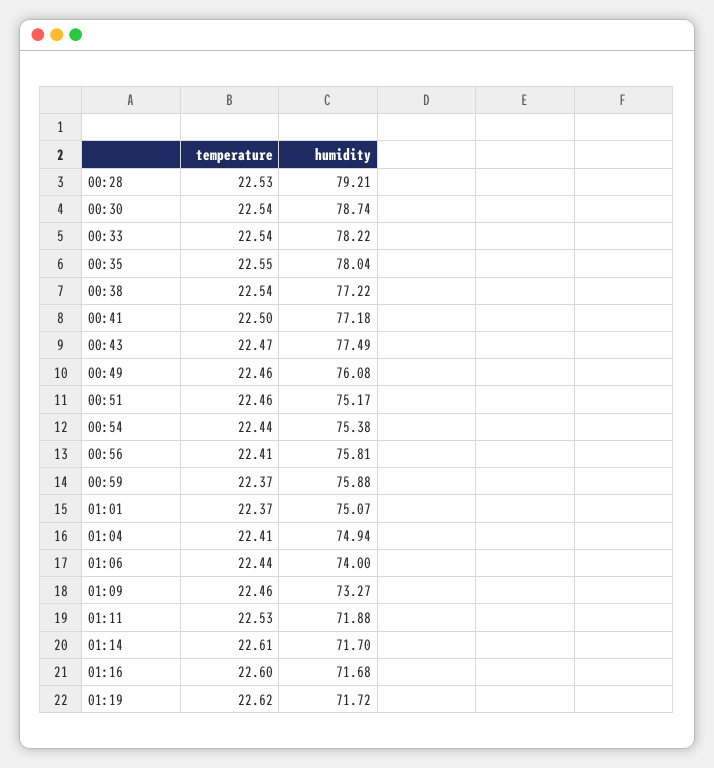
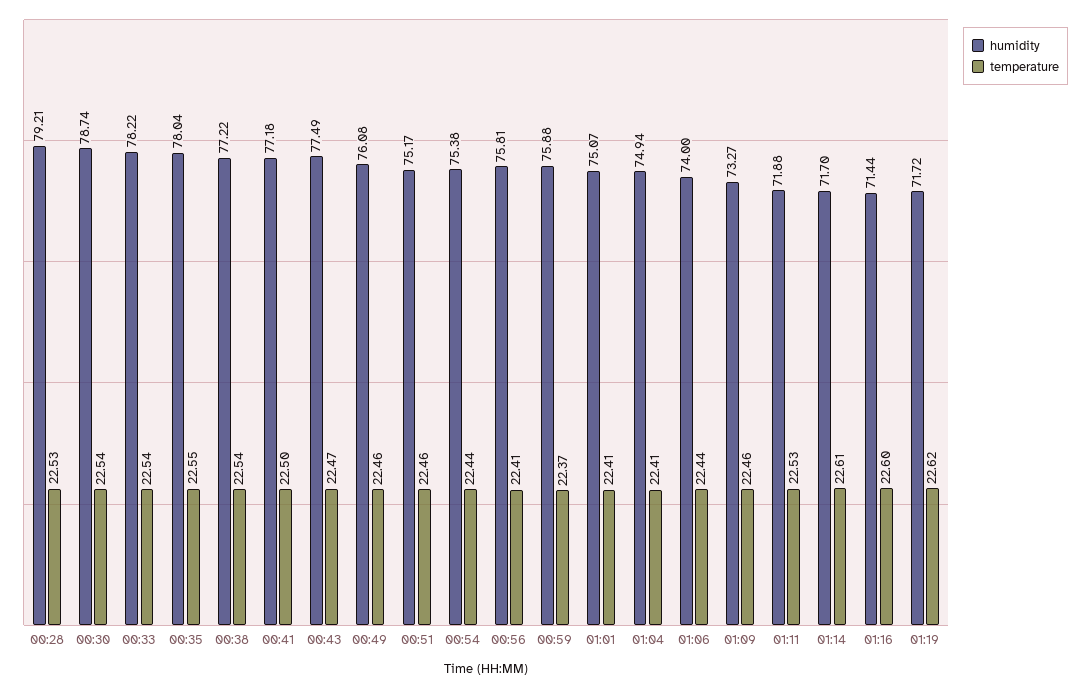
  {
    "temperature": {
      "00:28": 22.53,
      "00:30": 22.54,
      "00:33": 22.54,
      "00:35": 22.55,
      "00:38": 22.54,
      "00:41": 22.5,
      "00:43": 22.47,
      "00:49": 22.46,
      "00:51": 22.46,
      "00:54": 22.44,
      "00:56": 22.41,
      "00:59": 22.37,
-     "01:01": 22.37,
+     "01:01": 22.41,
      "01:04": 22.41,
      "01:06": 22.44,
      "01:09": 22.46,
      "01:11": 22.53,
      "01:14": 22.61,
      "01:16": 22.6,
      "01:19": 22.62
    },
    "humidity": {
      "00:28": 79.21,
      "00:30": 78.74,
      "00:33": 78.22,
      "00:35": 78.04,
      "00:38": 77.22,
      "00:41": 77.18,
      "00:43": 77.49,
      "00:49": 76.08,
      "00:51": 75.17,
      "00:54": 75.38,
      "00:56": 75.81,
      "00:59": 75.88,
      "01:01": 75.07,
      "01:04": 74.94,
      "01:06": 74,
      "01:09": 73.27,
      "01:11": 71.88,
      "01:14": 71.7,
-     "01:16": 71.68,
+     "01:16": 71.44,
      "01:19": 71.72
    }
  }

